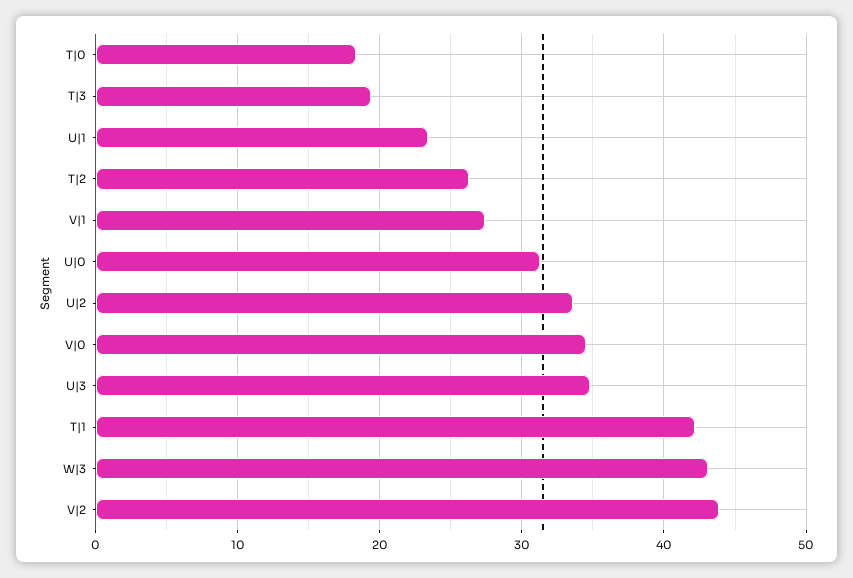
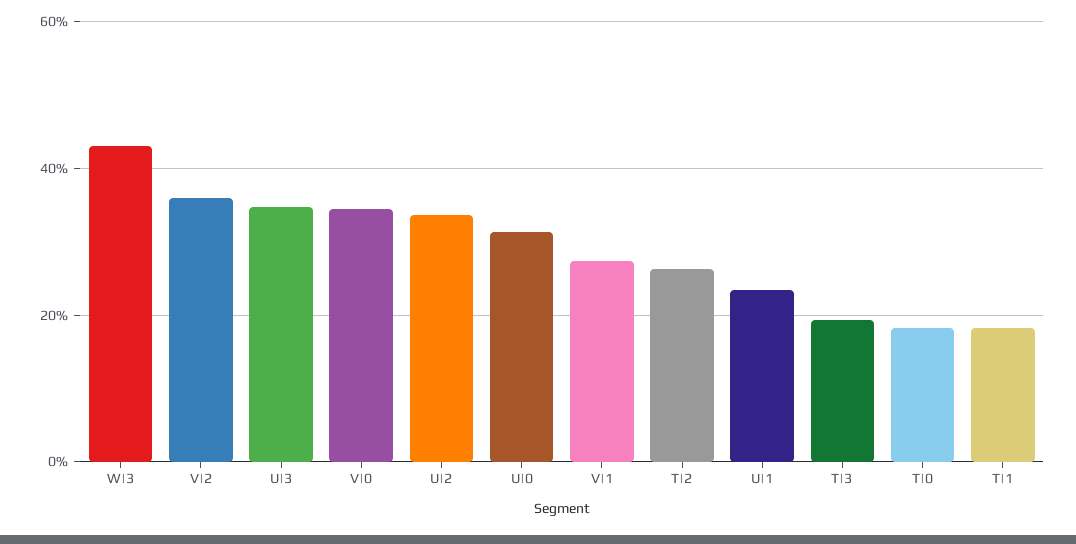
  {
    "T|0": 18,
    "T|3": 19,
    "U|1": 23,
    "T|2": 26,
    "V|1": 27,
    "U|0": 31,
    "U|2": 34,
    "V|0": 35,
    "U|3": 35,
-   "T|1": 42,
+   "T|1": 18,
    "W|3": 43,
-   "V|2": 44
+   "V|2": 36
  }

